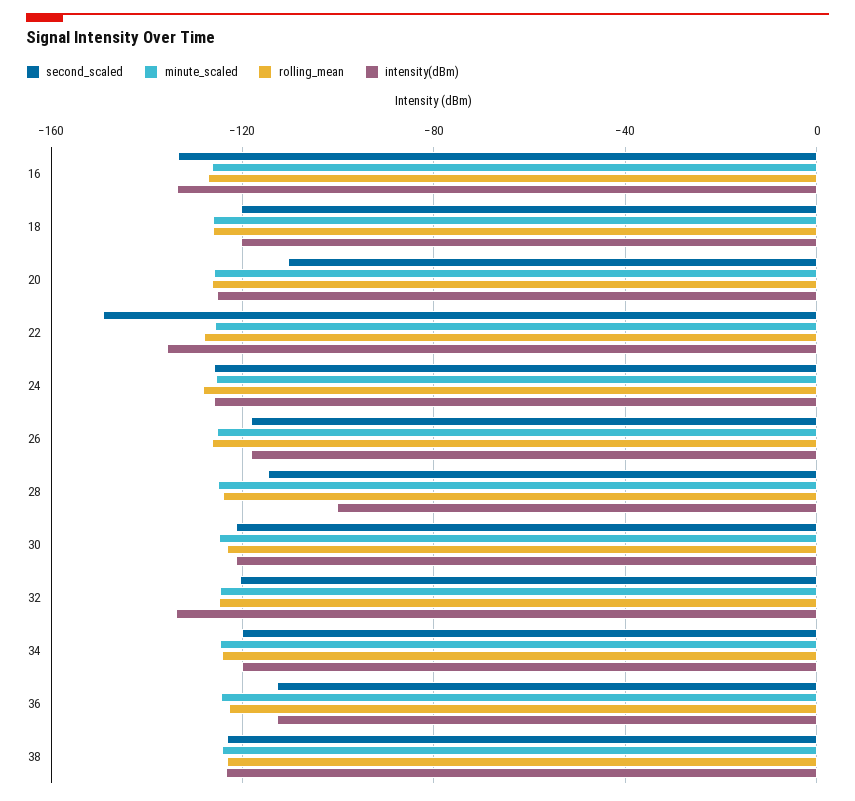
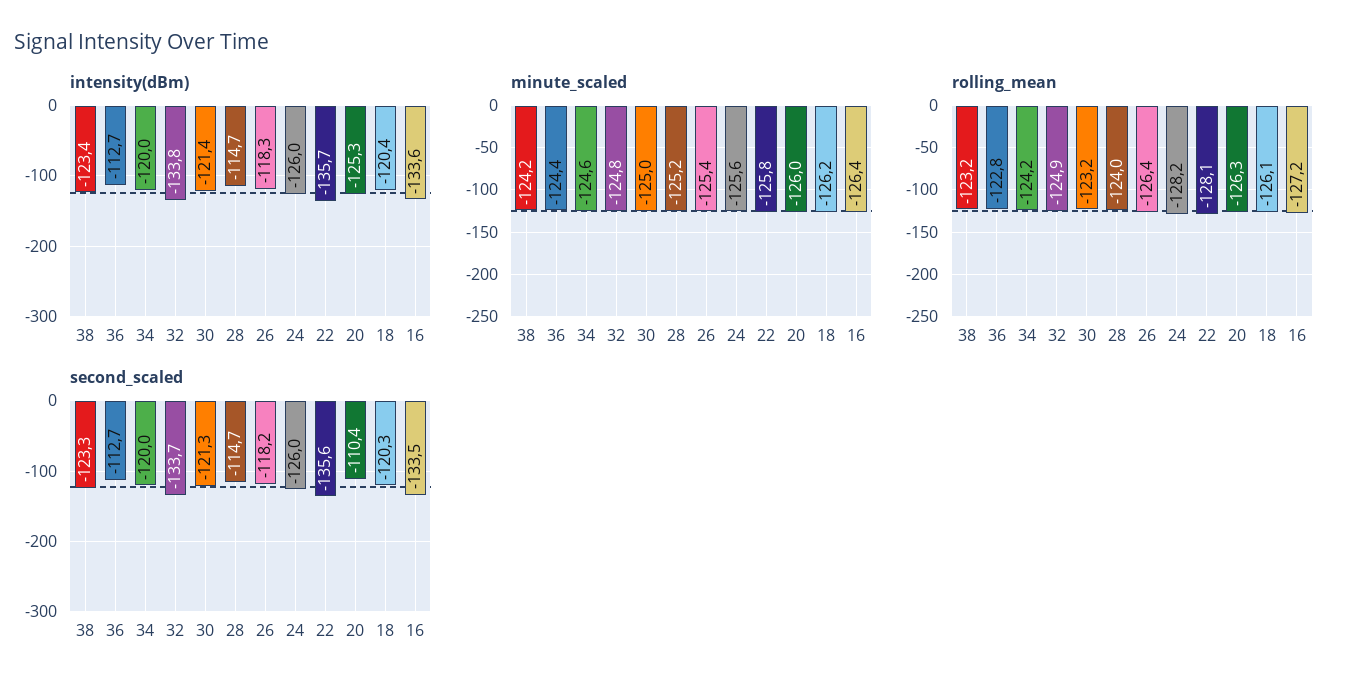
  {
    "second_scaled": {
      "16": -133.5,
      "18": -120.3,
      "20": -110.4,
-     "22": -150,
+     "22": -135.6,
      "24": -126,
      "26": -118.2,
      "28": -114.7,
      "30": -121.3,
-     "32": -120,
+     "32": -133.7,
      "34": -120,
      "36": -112.7,
      "38": -123.3
    },
    "minute_scaled": {
      "16": -126.4,
      "18": -126.2,
      "20": -126,
      "22": -125.8,
      "24": -125.6,
      "26": -125.4,
      "28": -125.2,
      "30": -125,
      "32": -124.8,
      "34": -124.6,
      "36": -124.4,
      "38": -124.2
    },
    "rolling_mean": {
      "16": -127.2,
      "18": -126.1,
      "20": -126.3,
      "22": -128.1,
      "24": -128.2,
      "26": -126.4,
      "28": -124,
      "30": -123.2,
      "32": -124.9,
      "34": -124.2,
      "36": -122.8,
      "38": -123.2
    },
    "intensity(dBm)": {
      "16": -133.6,
      "18": -120.4,
      "20": -125.3,
      "22": -135.7,
      "24": -126,
      "26": -118.3,
-     "28": -100,
+     "28": -114.7,
      "30": -121.4,
      "32": -133.8,
      "34": -120,
      "36": -112.7,
      "38": -123.4
    }
  }

